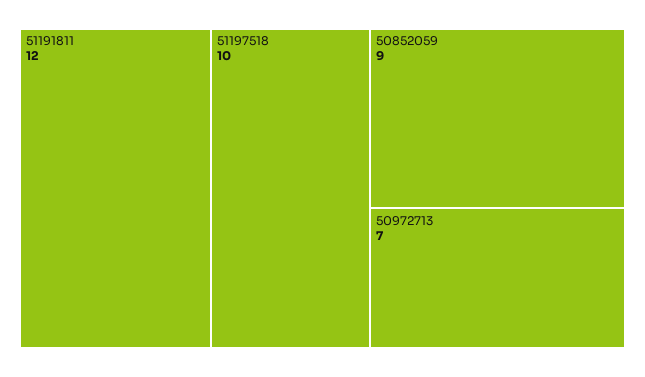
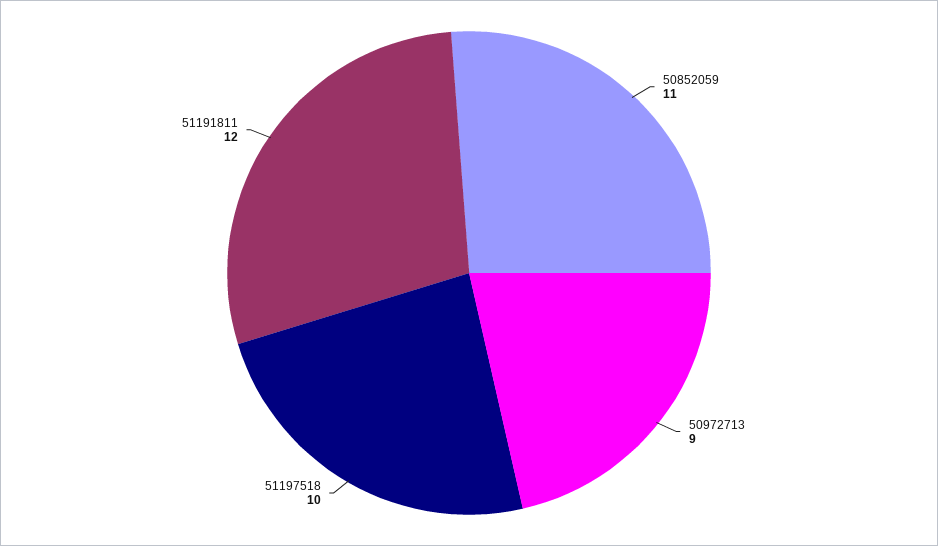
  {
    "51191811": 12,
    "51197518": 10,
-   "50852059": 9,
+   "50852059": 11,
-   "50972713": 7
+   "50972713": 9
  }

